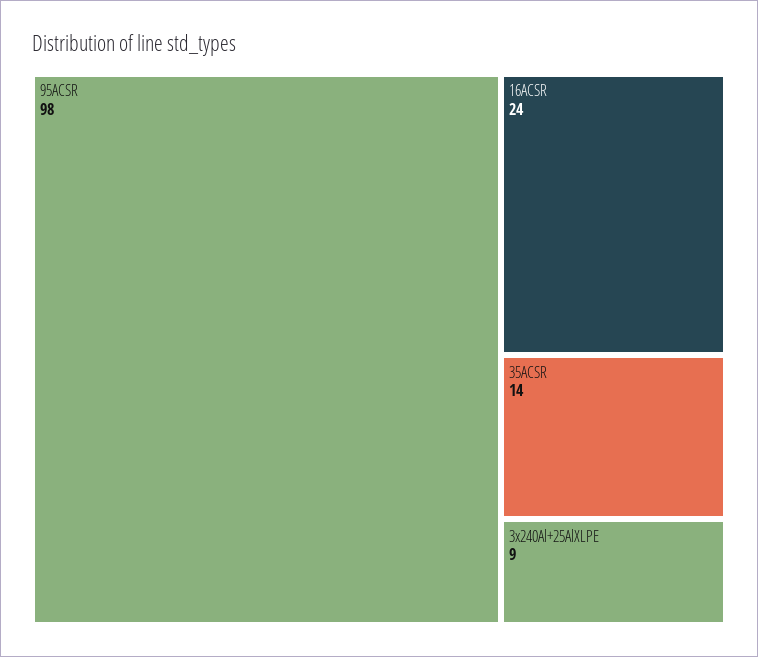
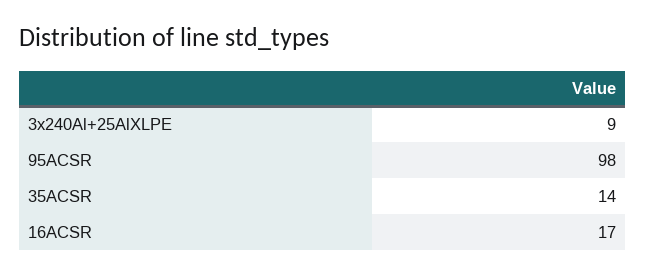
  {
    "95ACSR": 98,
-   "16ACSR": 24,
+   "16ACSR": 17,
    "35ACSR": 14,
    "3x240Al+25AlXLPE": 9
  }

